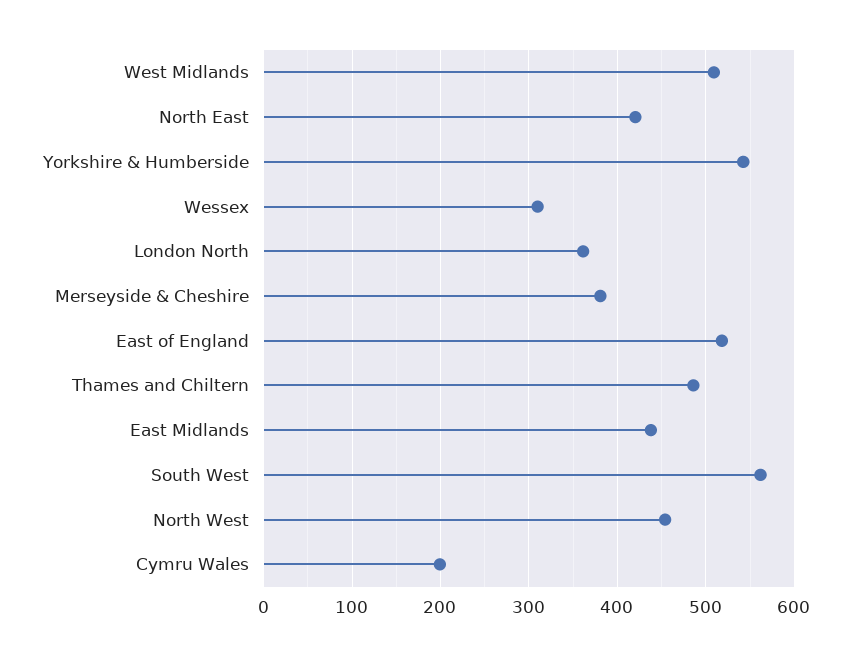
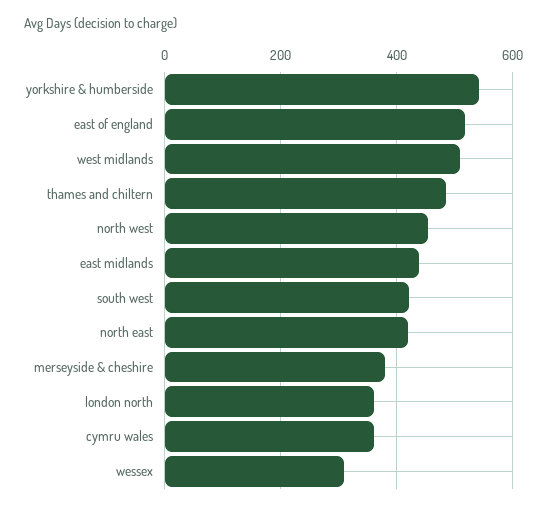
  {
    "West Midlands": 510,
    "North East": 420,
    "Yorkshire & Humberside": 540,
    "Wessex": 310,
    "London North": 360,
    "Merseyside & Cheshire": 380,
    "East of England": 520,
    "Thames and Chiltern": 490,
    "East Midlands": 440,
-   "South West": 560,
+   "South West": 420,
    "North West": 450,
-   "Cymru Wales": 200
+   "Cymru Wales": 360
  }

